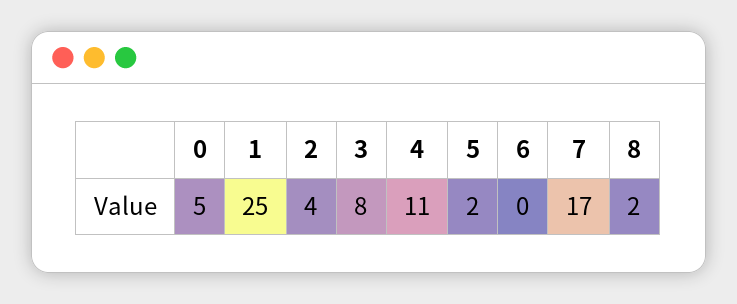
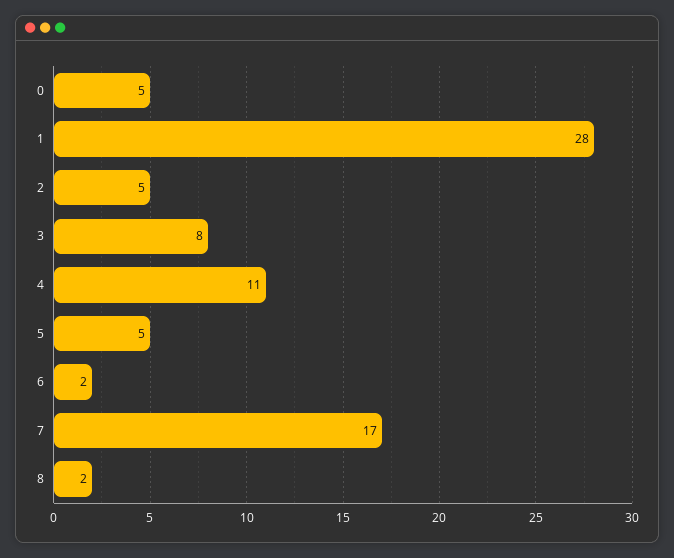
  {
    "0": 5,
-   "1": 25,
+   "1": 28,
-   "2": 4,
+   "2": 5,
    "3": 8,
    "4": 11,
-   "5": 2,
+   "5": 5,
-   "6": 0,
+   "6": 2,
    "7": 17,
    "8": 2
  }

